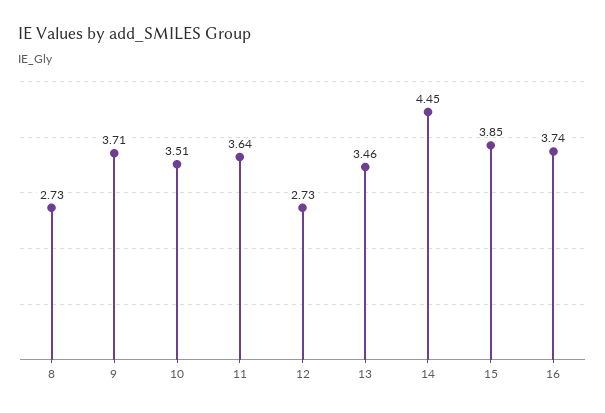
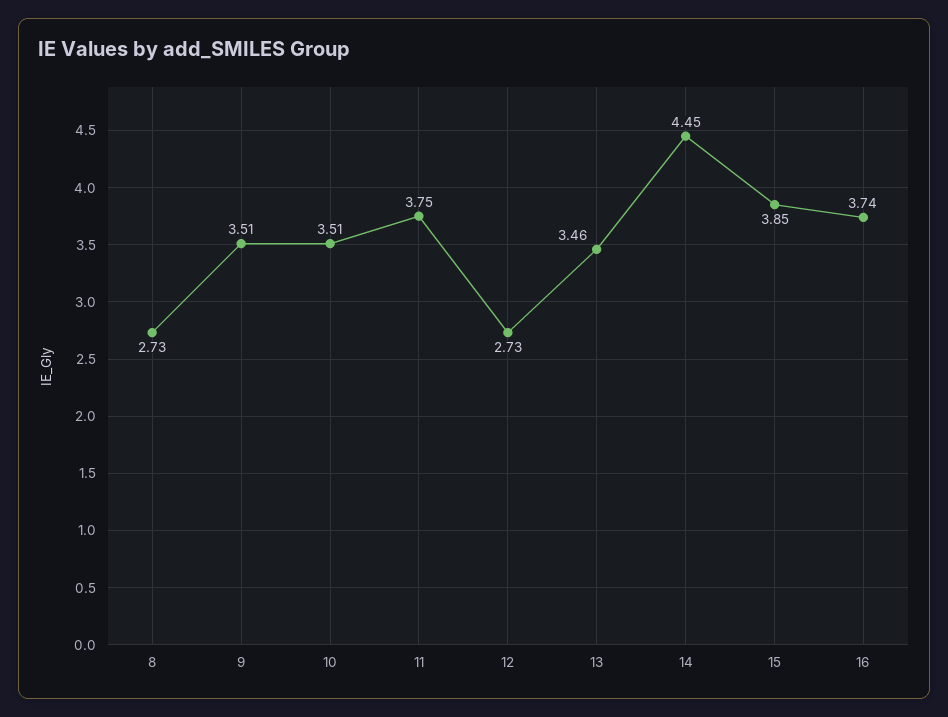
  {
    "8": 2.73,
-   "9": 3.71,
+   "9": 3.51,
    "10": 3.51,
-   "11": 3.64,
+   "11": 3.75,
    "12": 2.73,
    "13": 3.46,
    "14": 4.45,
    "15": 3.85,
    "16": 3.74
  }

